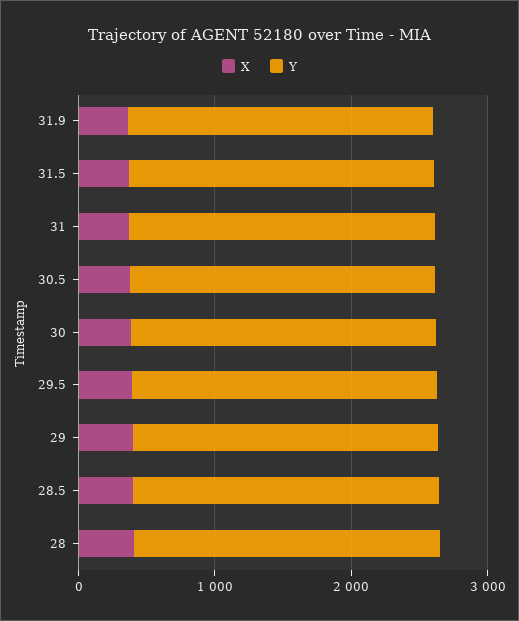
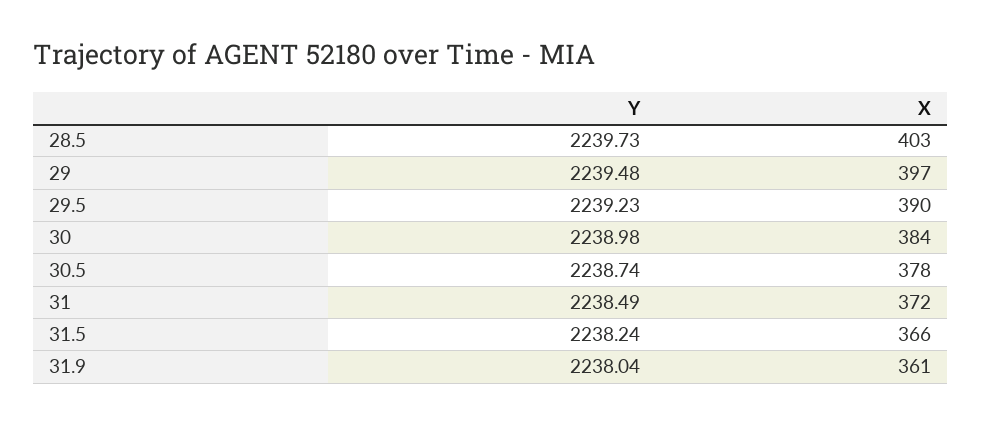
  {
    "X": {
      "31.9": 361,
      "31.5": 366,
      "31": 372,
      "30.5": 378,
      "30": 384,
      "29.5": 390,
      "29": 397,
-     "28.5": 403,
+     "28.5": 403
-     "28": 400
    },
    "Y": {
      "31.9": 2238.04,
      "31.5": 2238.24,
      "31": 2238.49,
      "30.5": 2238.74,
      "30": 2238.98,
      "29.5": 2239.23,
      "29": 2239.48,
-     "28.5": 2239.73,
+     "28.5": 2239.73
-     "28": 2200
    }
  }

